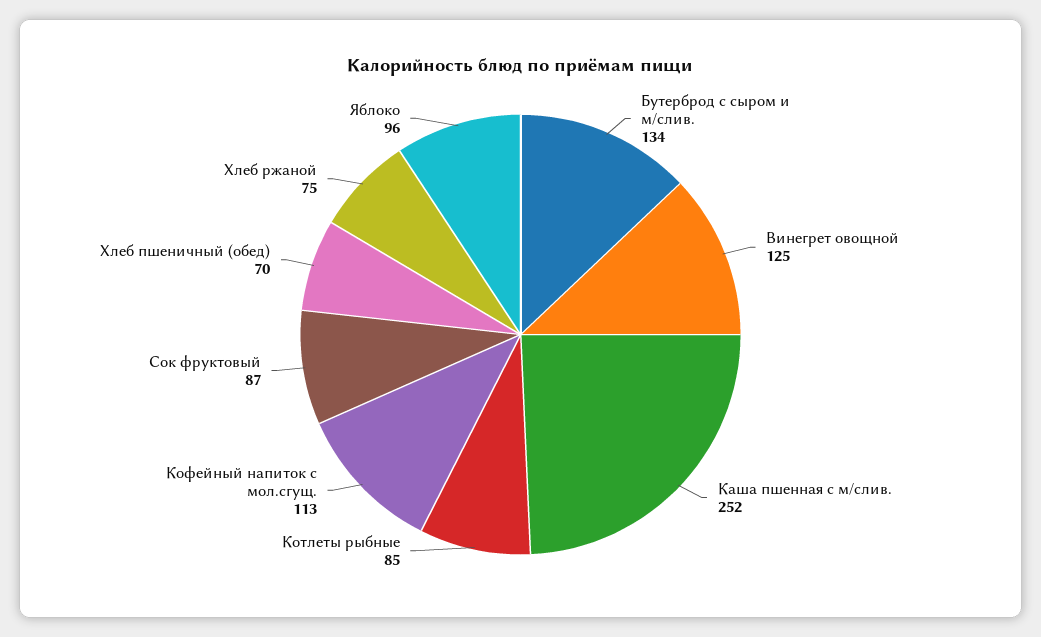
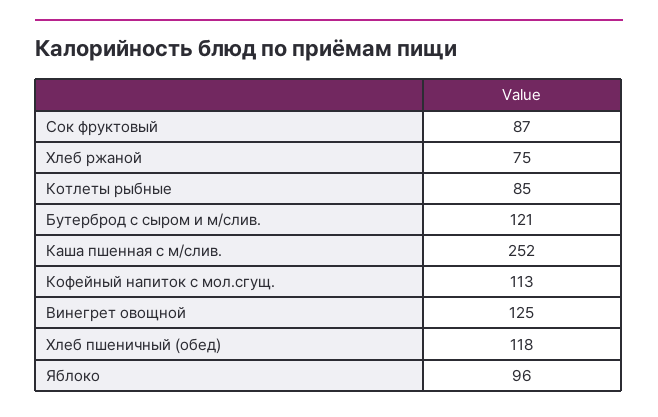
  {
-   "Бутерброд с сыром и м/слив.": 134,
+   "Бутерброд с сыром и м/слив.": 121,
    "Винегрет овощной": 125,
    "Каша пшенная с м/слив.": 252,
    "Котлеты рыбные": 85,
    "Кофейный напиток с мол.сгущ.": 113,
    "Сок фруктовый": 87,
-   "Хлеб пшеничный (обед)": 70,
+   "Хлеб пшеничный (обед)": 118,
    "Хлеб ржаной": 75,
    "Яблоко": 96
  }

